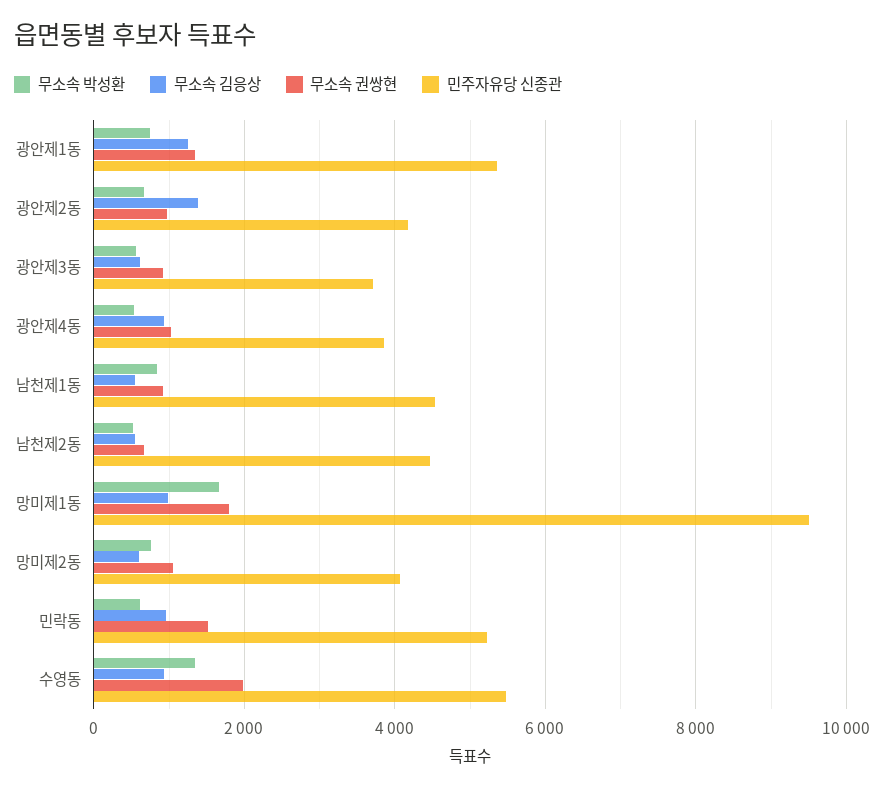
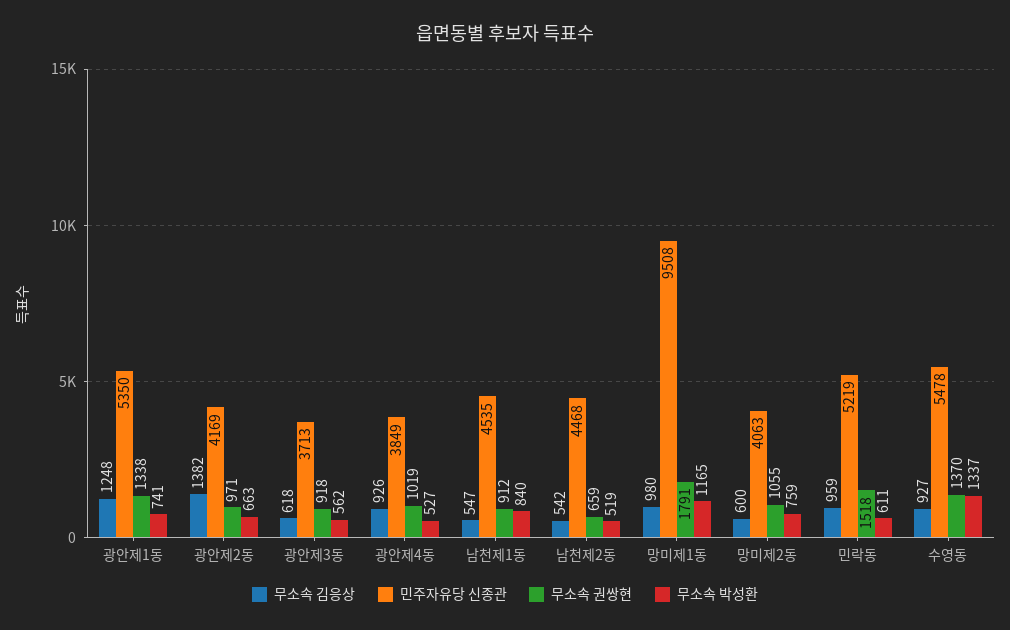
  {
    "무소속 박성환": {
      "광안제1동": 741,
      "광안제2동": 663,
      "광안제3동": 562,
      "광안제4동": 527,
      "남천제1동": 840,
      "남천제2동": 519,
-     "망미제1동": 1600,
+     "망미제1동": 1165,
      "망미제2동": 759,
      "민락동": 611,
      "수영동": 1337
    },
    "무소속 김응상": {
      "광안제1동": 1248,
      "광안제2동": 1382,
      "광안제3동": 618,
      "광안제4동": 926,
      "남천제1동": 547,
      "남천제2동": 542,
      "망미제1동": 980,
      "망미제2동": 600,
      "민락동": 959,
      "수영동": 927
    },
    "무소속 권쌍현": {
      "광안제1동": 1338,
      "광안제2동": 971,
      "광안제3동": 918,
      "광안제4동": 1019,
      "남천제1동": 912,
      "남천제2동": 659,
      "망미제1동": 1791,
      "망미제2동": 1055,
      "민락동": 1518,
-     "수영동": 2000
+     "수영동": 1370
    },
    "민주자유당 신종관": {
      "광안제1동": 5350,
      "광안제2동": 4169,
      "광안제3동": 3713,
      "광안제4동": 3849,
      "남천제1동": 4535,
      "남천제2동": 4468,
      "망미제1동": 9508,
      "망미제2동": 4063,
      "민락동": 5219,
      "수영동": 5478
    }
  }

